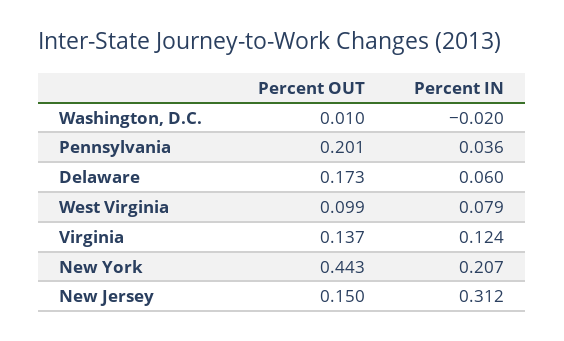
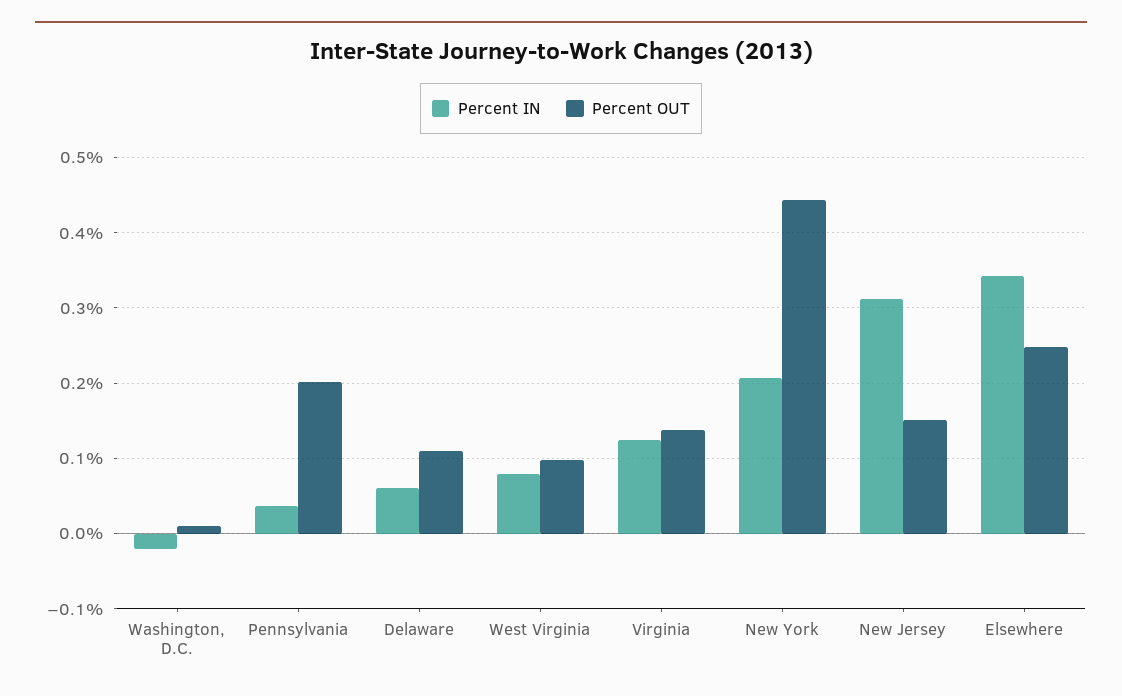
  {
    "Percent OUT": {
      "Washington, D.C.": 0.01,
      "Pennsylvania": 0.201,
-     "Delaware": 0.173,
+     "Delaware": 0.11,
      "West Virginia": 0.099,
      "Virginia": 0.137,
      "New York": 0.443,
-     "New Jersey": 0.15
+     "New Jersey": 0.15,
+     "Elsewhere": 0.25
    },
    "Percent IN": {
      "Washington, D.C.": -0.02,
      "Pennsylvania": 0.036,
      "Delaware": 0.06,
      "West Virginia": 0.079,
      "Virginia": 0.124,
      "New York": 0.207,
-     "New Jersey": 0.312
+     "New Jersey": 0.312,
+     "Elsewhere": 0.34
    }
  }

